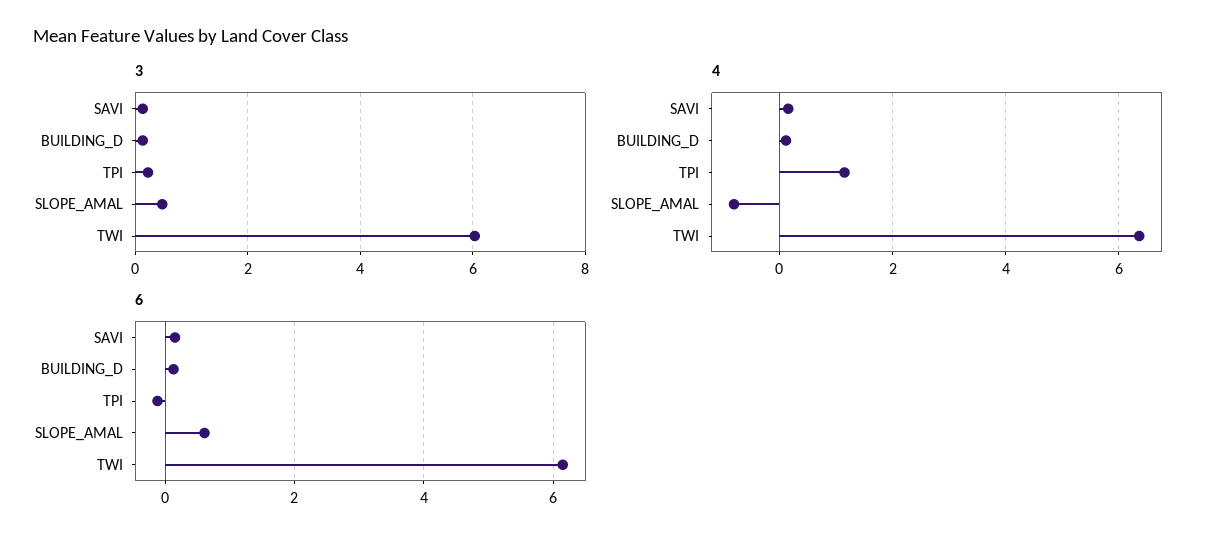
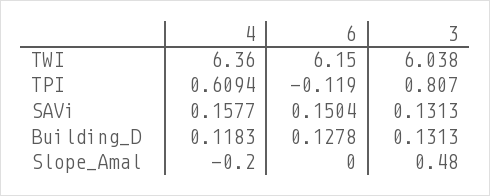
  {
    "3": {
      "SAVI": 0.1313,
      "BUILDING_D": 0.1313,
-     "TPI": 0.2,
+     "TPI": 0.807,
      "SLOPE_AMAL": 0.48,
      "TWI": 6.038
    },
    "4": {
      "SAVI": 0.1577,
      "BUILDING_D": 0.1183,
-     "TPI": 1.2,
+     "TPI": 0.6094,
-     "SLOPE_AMAL": -0.8,
+     "SLOPE_AMAL": -0.2,
      "TWI": 6.36
    },
    "6": {
      "SAVI": 0.1504,
      "BUILDING_D": 0.1278,
      "TPI": -0.119,
-     "SLOPE_AMAL": 0.6,
+     "SLOPE_AMAL": 0,
      "TWI": 6.15
    }
  }

